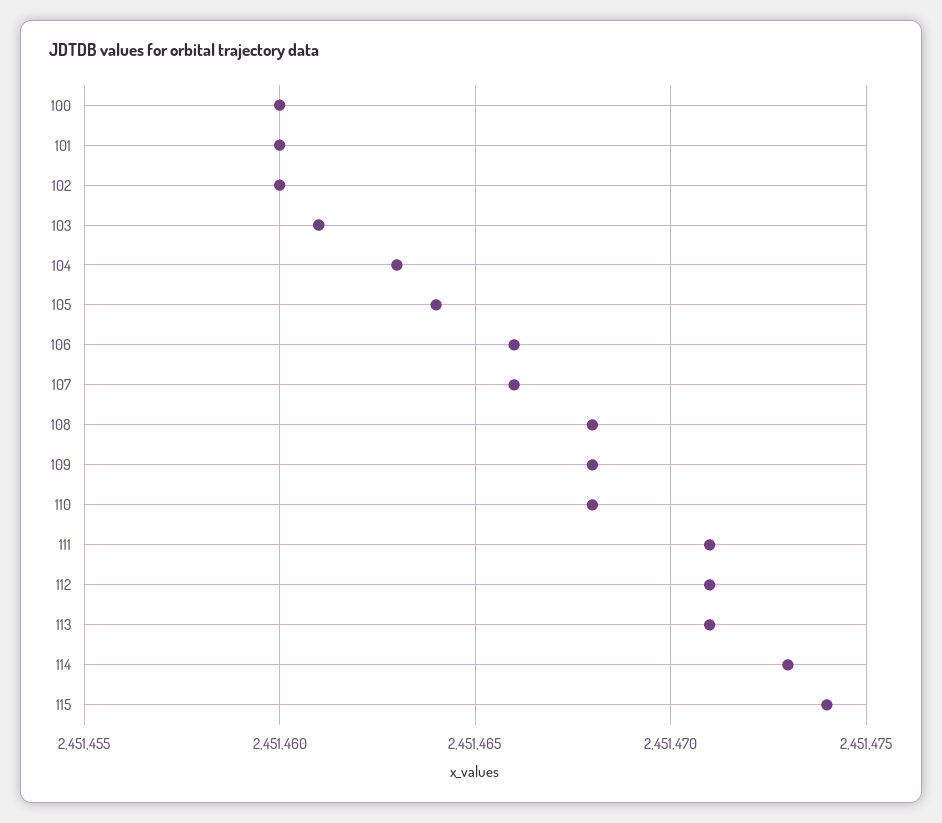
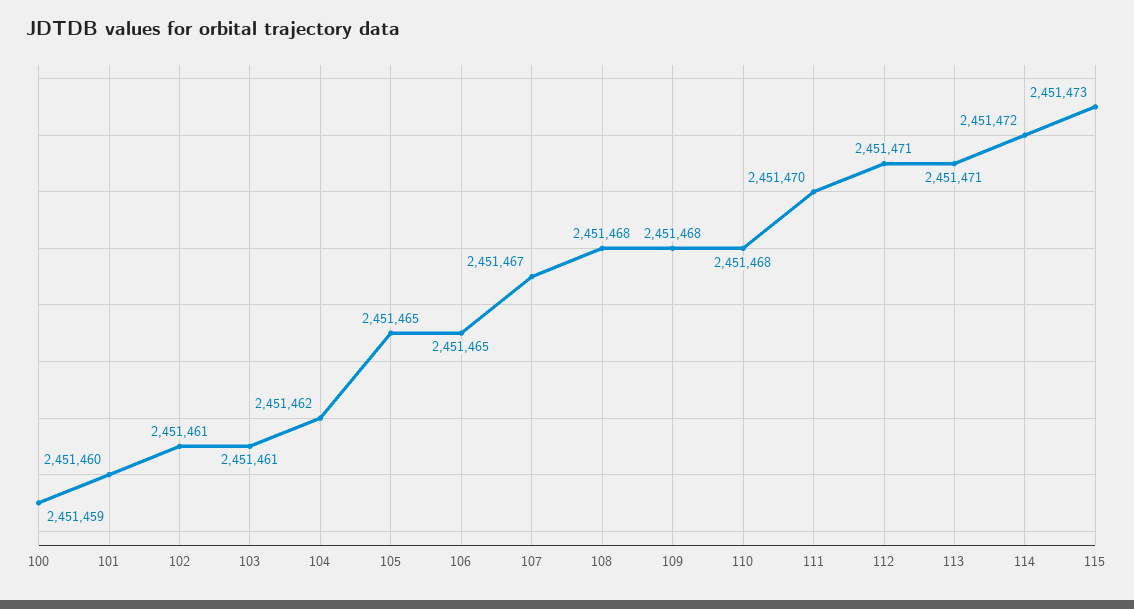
  {
-   "100": 2451460,
+   "100": 2451459,
    "101": 2451460,
-   "102": 2451460,
+   "102": 2451461,
    "103": 2451461,
-   "104": 2451463,
+   "104": 2451462,
-   "105": 2451464,
+   "105": 2451465,
-   "106": 2451466,
+   "106": 2451465,
-   "107": 2451466,
+   "107": 2451467,
    "108": 2451468,
    "109": 2451468,
    "110": 2451468,
-   "111": 2451471,
+   "111": 2451470,
    "112": 2451471,
    "113": 2451471,
-   "114": 2451473,
+   "114": 2451472,
-   "115": 2451474
+   "115": 2451473
  }

